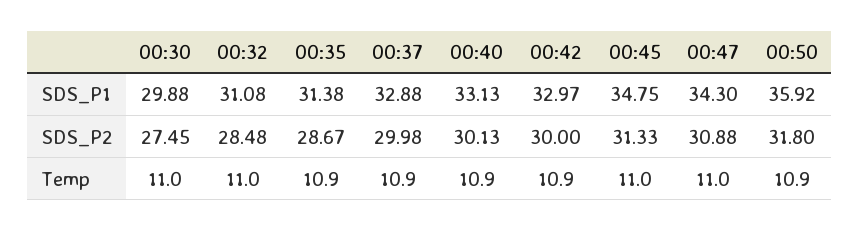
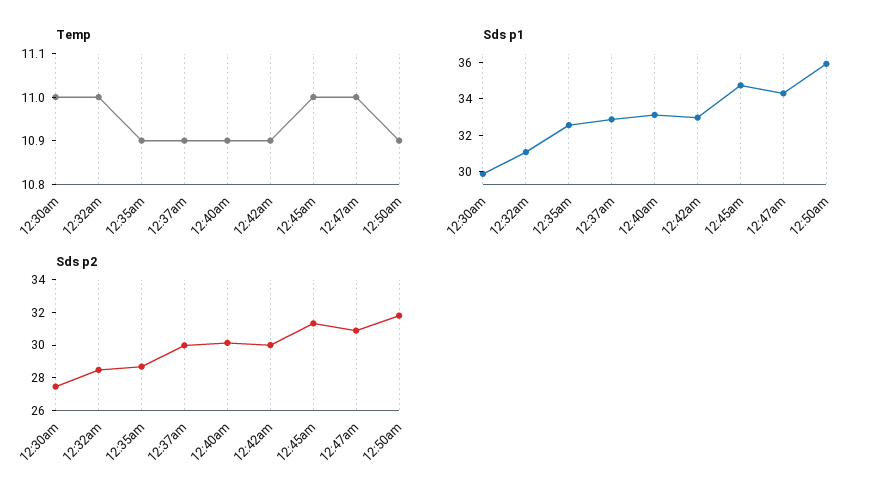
  {
    "SDS_P1": {
      "00:30": 29.88,
      "00:32": 31.08,
-     "00:35": 31.38,
+     "00:35": 32.5,
      "00:37": 32.88,
      "00:40": 33.13,
      "00:42": 32.97,
      "00:45": 34.75,
      "00:47": 34.3,
      "00:50": 35.92
    },
    "SDS_P2": {
      "00:30": 27.45,
      "00:32": 28.48,
      "00:35": 28.67,
      "00:37": 29.98,
      "00:40": 30.13,
      "00:42": 30,
      "00:45": 31.33,
      "00:47": 30.88,
      "00:50": 31.8
    },
    "Temp": {
      "00:30": 11,
      "00:32": 11,
      "00:35": 10.9,
      "00:37": 10.9,
      "00:40": 10.9,
      "00:42": 10.9,
      "00:45": 11,
      "00:47": 11,
      "00:50": 10.9
    }
  }

